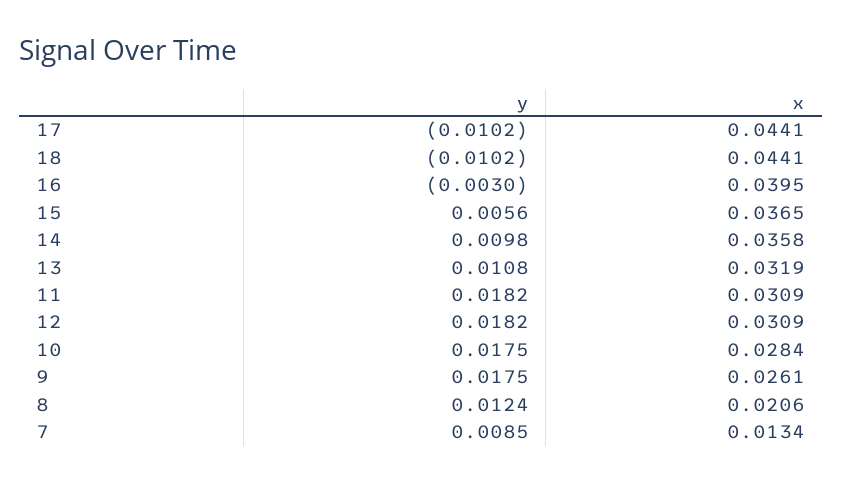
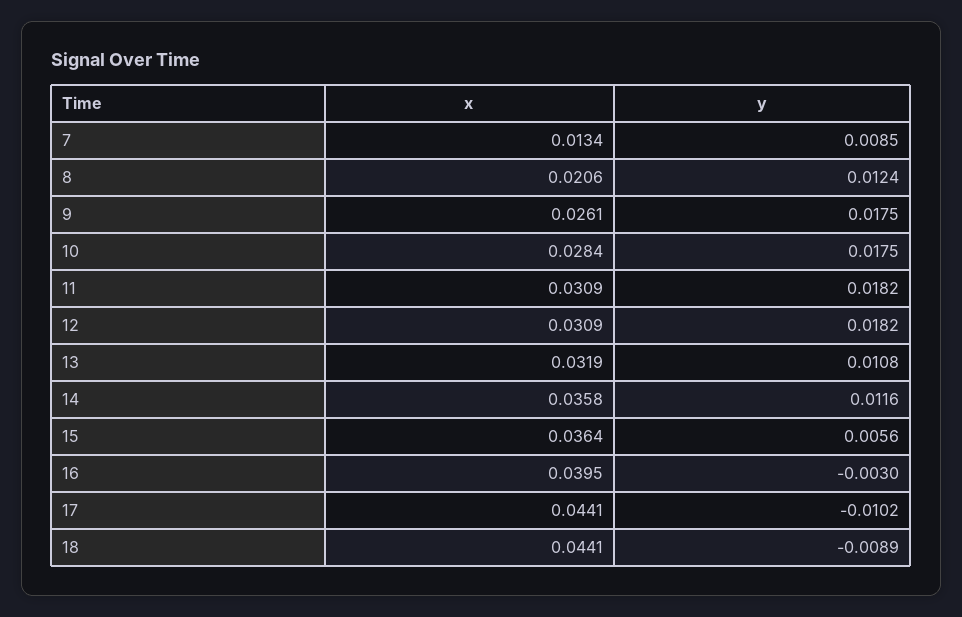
  {
    "y": {
      "17": -0.0102,
-     "18": -0.0102,
+     "18": -0.0089,
      "16": -0.003,
      "15": 0.0056,
-     "14": 0.0098,
+     "14": 0.0116,
      "13": 0.0108,
      "11": 0.0182,
      "12": 0.0182,
      "10": 0.0175,
      "9": 0.0175,
      "8": 0.0124,
      "7": 0.0085
    },
    "x": {
      "17": 0.0441,
      "18": 0.0441,
      "16": 0.0395,
-     "15": 0.0365,
+     "15": 0.0364,
      "14": 0.0358,
      "13": 0.0319,
      "11": 0.0309,
      "12": 0.0309,
      "10": 0.0284,
      "9": 0.0261,
      "8": 0.0206,
      "7": 0.0134
    }
  }

